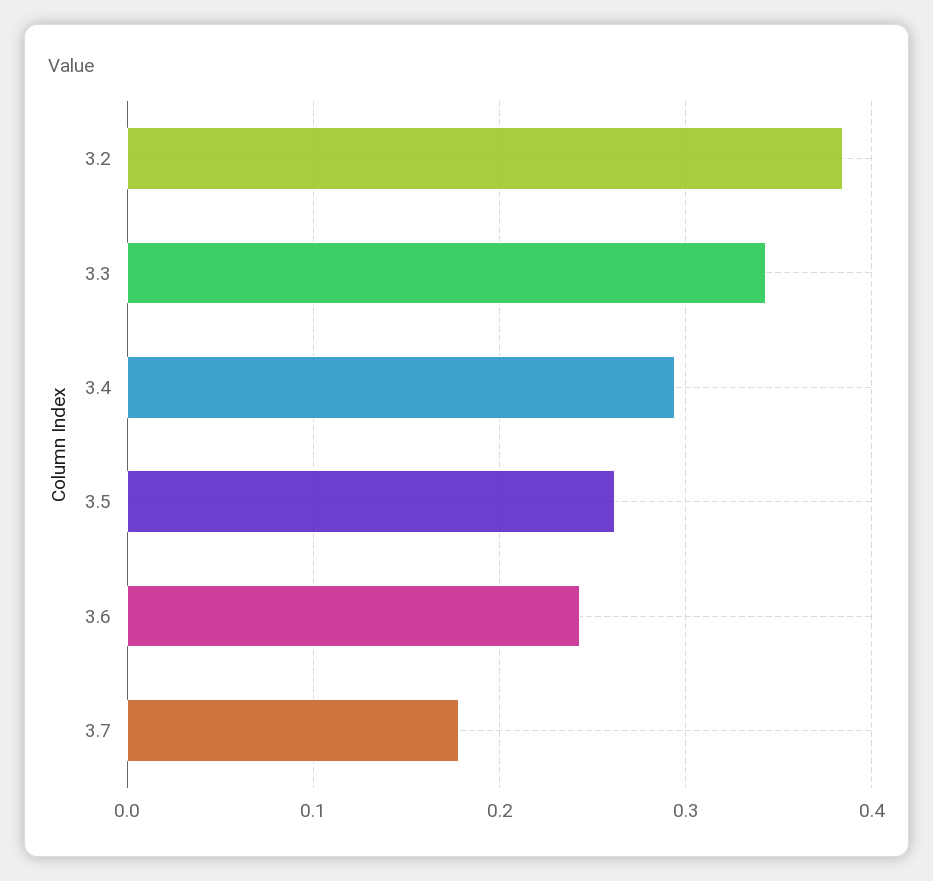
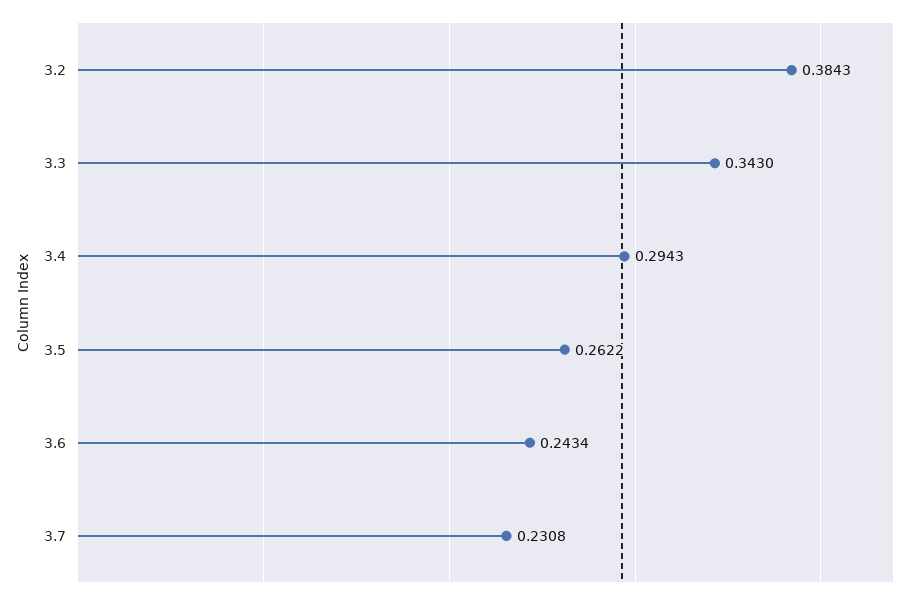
  {
    "3.2": 0.3843,
    "3.3": 0.343,
    "3.4": 0.2943,
    "3.5": 0.2622,
    "3.6": 0.2434,
-   "3.7": 0.18
+   "3.7": 0.2308
  }

